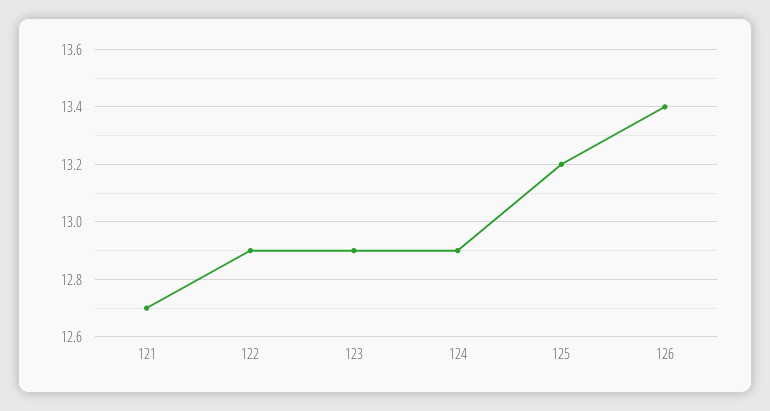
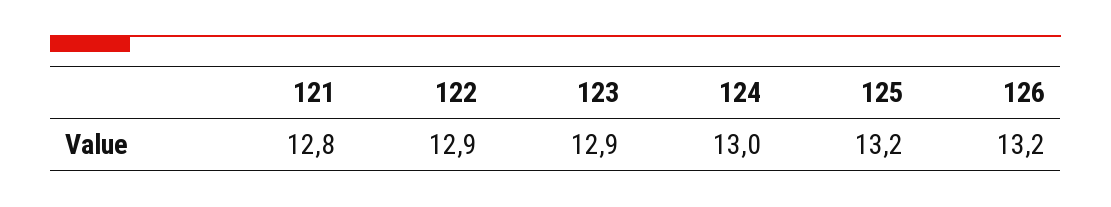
  {
-   "121": 12.7,
+   "121": 12.8,
    "122": 12.9,
    "123": 12.9,
-   "124": 12.9,
+   "124": 13,
    "125": 13.2,
-   "126": 13.4
+   "126": 13.2
  }

